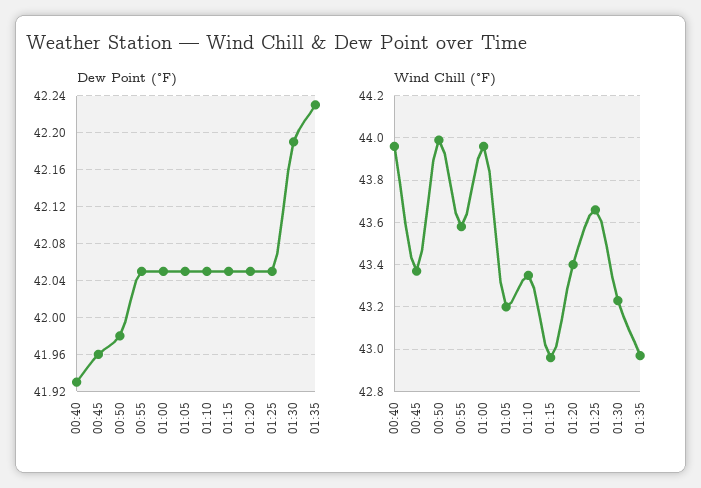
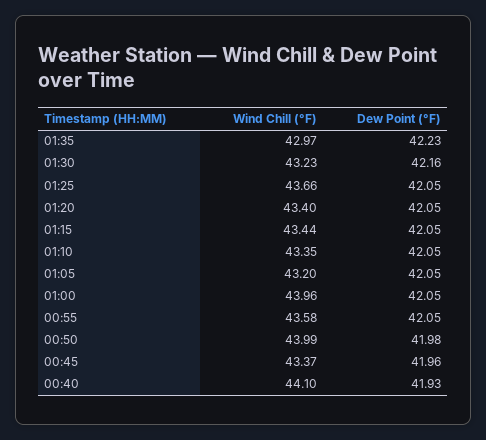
  {
    "Dew Point (°F)": {
      "00:40": 41.93,
      "00:45": 41.96,
      "00:50": 41.98,
      "00:55": 42.05,
      "01:00": 42.05,
      "01:05": 42.05,
      "01:10": 42.05,
      "01:15": 42.05,
      "01:20": 42.05,
      "01:25": 42.05,
-     "01:30": 42.19,
+     "01:30": 42.16,
      "01:35": 42.23
    },
    "Wind Chill (°F)": {
-     "00:40": 43.95,
+     "00:40": 44.1,
      "00:45": 43.37,
      "00:50": 43.99,
      "00:55": 43.58,
      "01:00": 43.96,
      "01:05": 43.2,
      "01:10": 43.35,
-     "01:15": 42.95,
+     "01:15": 43.44,
      "01:20": 43.4,
      "01:25": 43.66,
      "01:30": 43.23,
      "01:35": 42.97
    }
  }

